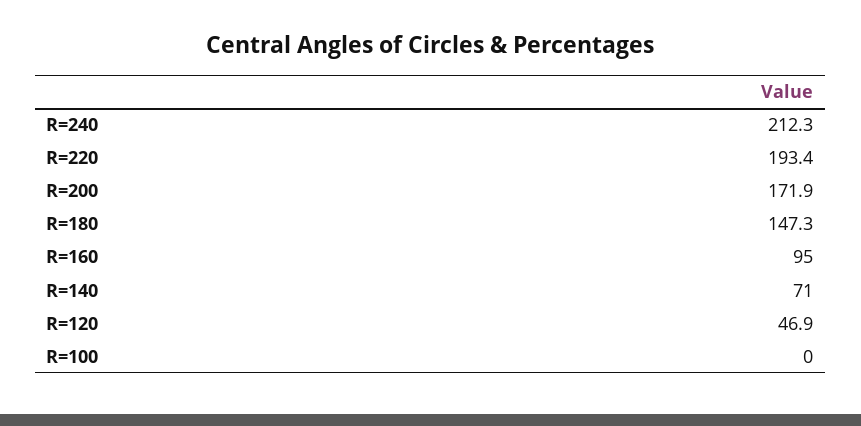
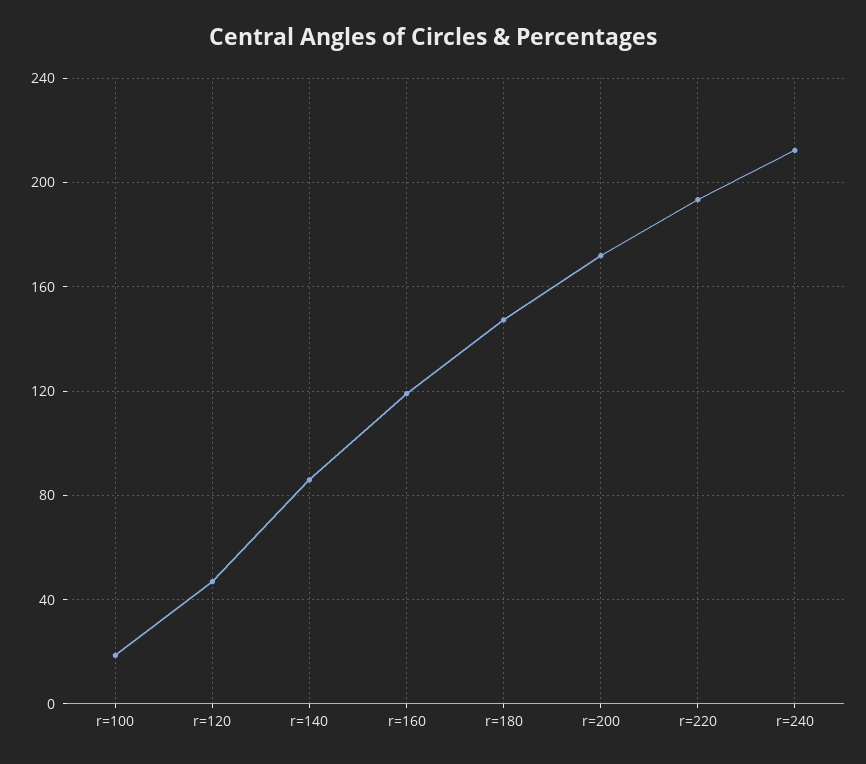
  {
    "R=240": 212.3,
    "R=220": 193.4,
    "R=200": 171.9,
    "R=180": 147.3,
-   "R=160": 95,
+   "R=160": 120,
-   "R=140": 71,
+   "R=140": 85,
    "R=120": 46.9,
-   "R=100": 0
+   "R=100": 20
  }

